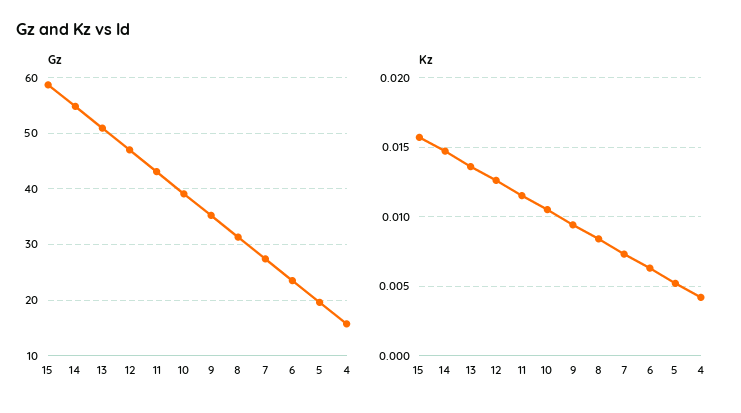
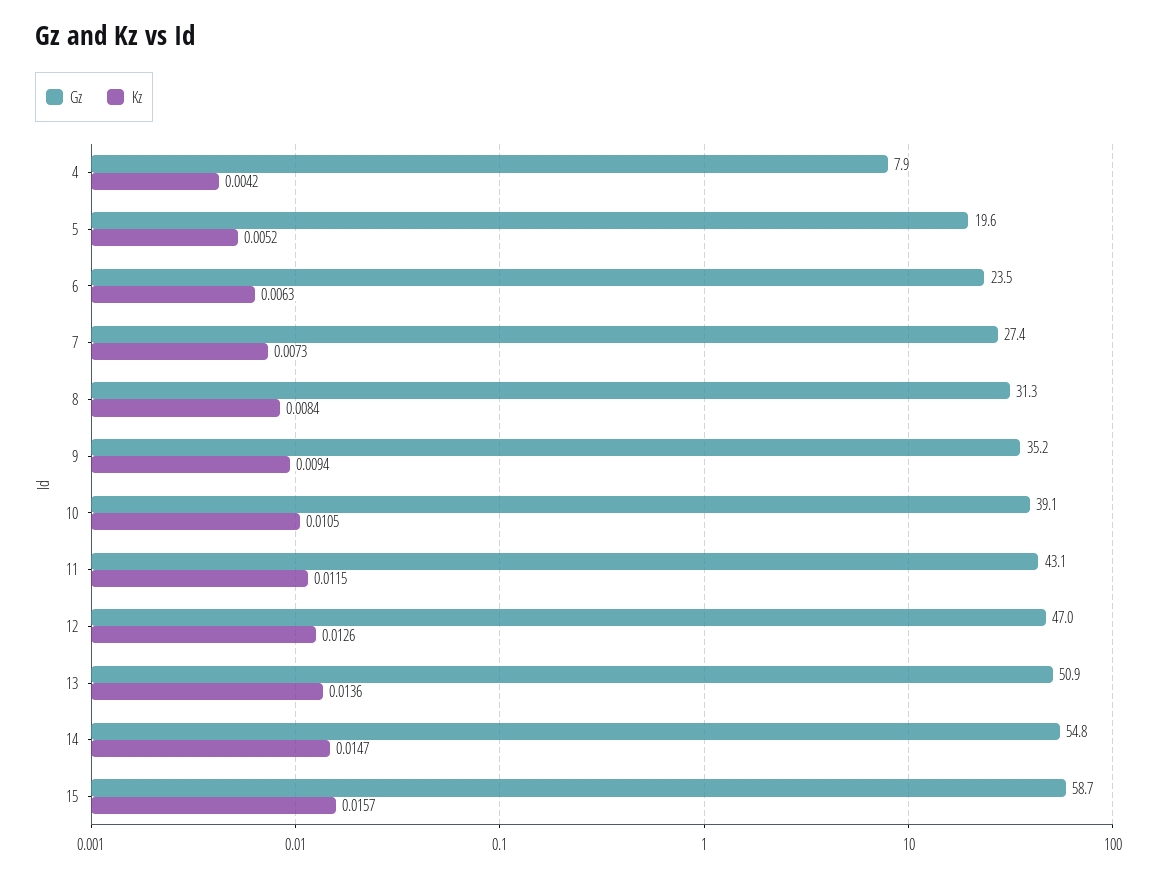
  {
    "Gz": {
      "15": 58.7,
      "14": 54.8,
      "13": 50.9,
      "12": 47,
      "11": 43.1,
      "10": 39.1,
      "9": 35.2,
      "8": 31.3,
      "7": 27.4,
      "6": 23.5,
      "5": 19.6,
-     "4": 16
+     "4": 7.9
    },
    "Kz": {
      "15": 0.0157,
      "14": 0.0147,
      "13": 0.0136,
      "12": 0.0126,
      "11": 0.0115,
      "10": 0.0105,
      "9": 0.0094,
      "8": 0.0084,
      "7": 0.0073,
      "6": 0.0063,
      "5": 0.0052,
      "4": 0.0042
    }
  }

